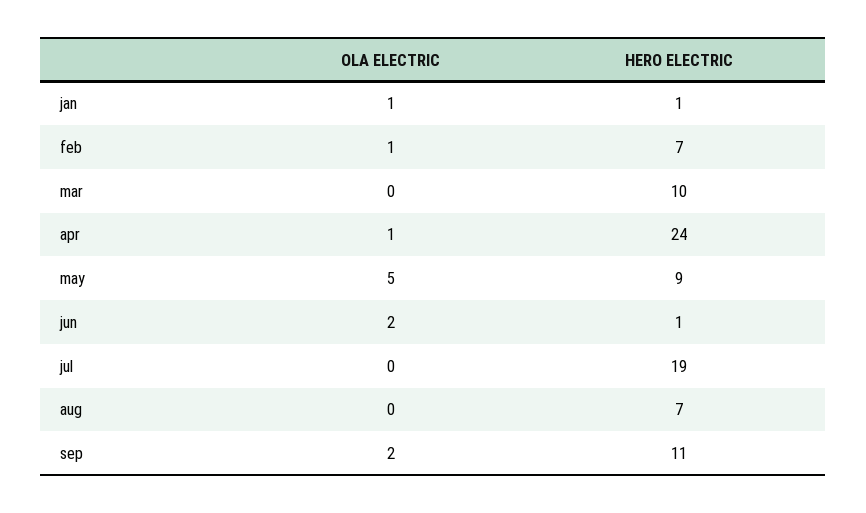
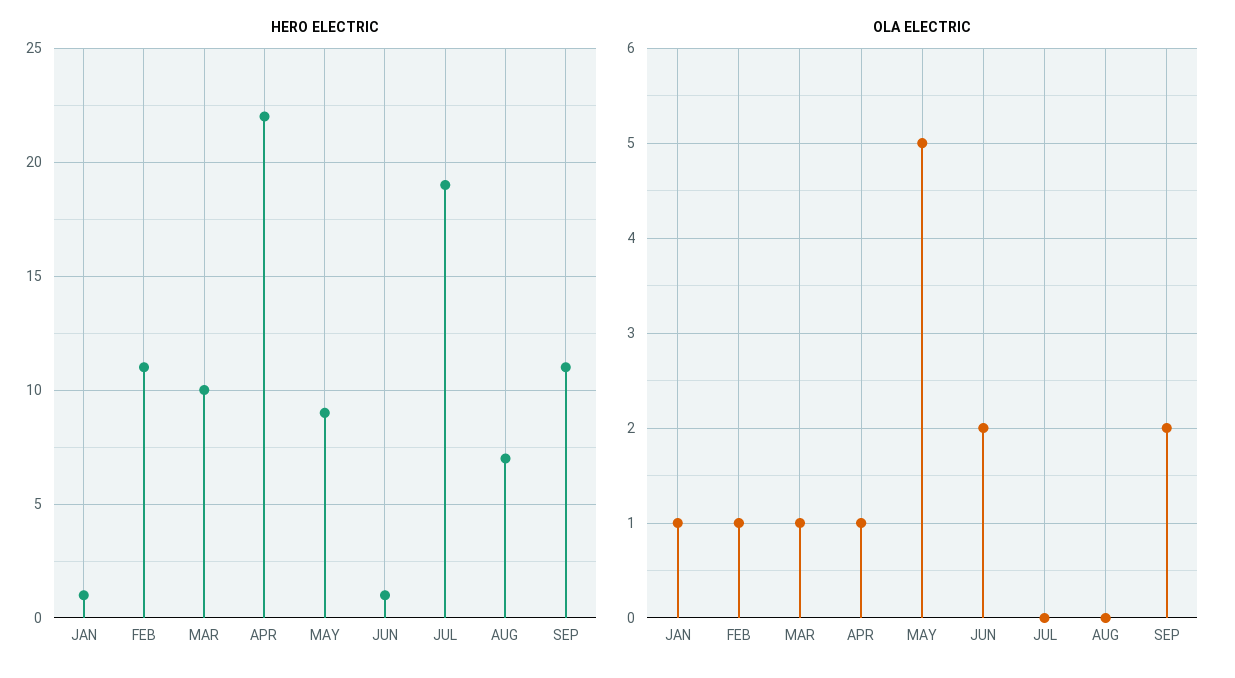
  {
    "OLA ELECTRIC": {
      "jan": 1,
      "feb": 1,
-     "mar": 0,
+     "mar": 1,
      "apr": 1,
      "may": 5,
      "jun": 2,
      "jul": 0,
      "aug": 0,
      "sep": 2
    },
    "HERO ELECTRIC": {
      "jan": 1,
-     "feb": 7,
+     "feb": 11,
      "mar": 10,
-     "apr": 24,
+     "apr": 22,
      "may": 9,
      "jun": 1,
      "jul": 19,
      "aug": 7,
      "sep": 11
    }
  }

